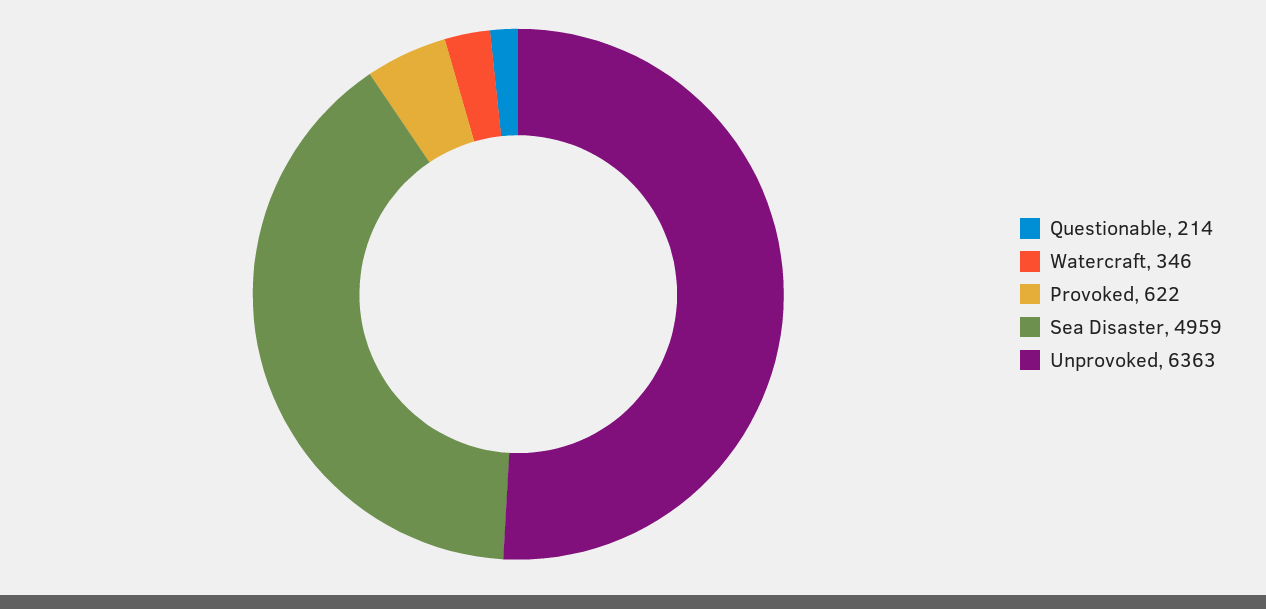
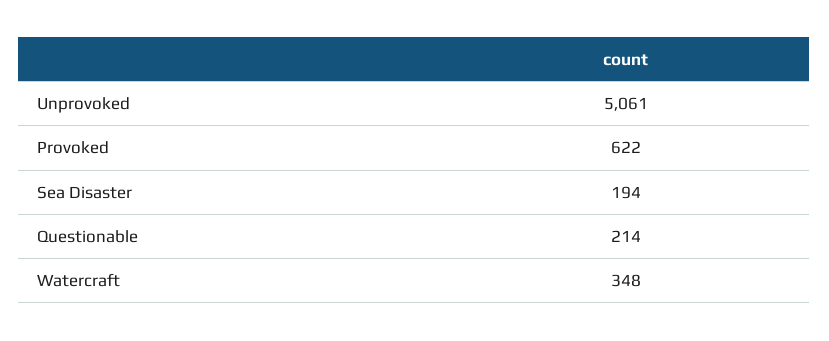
  {
    "Questionable": 214,
-   "Watercraft": 346,
+   "Watercraft": 348,
    "Provoked": 622,
-   "Sea Disaster": 4959,
+   "Sea Disaster": 194,
-   "Unprovoked": 6363
+   "Unprovoked": 5061
  }

